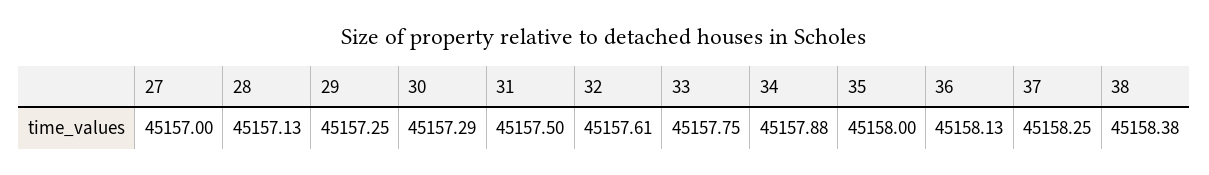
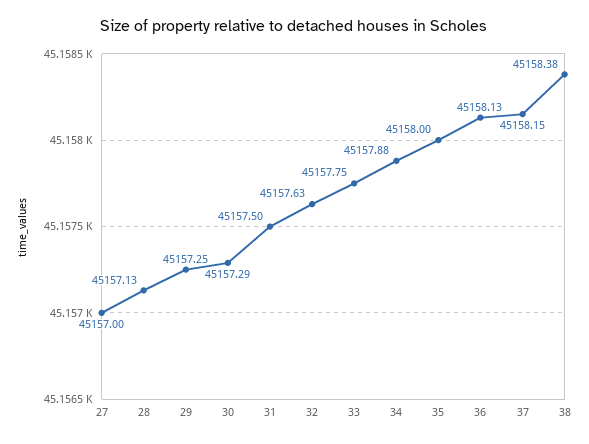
  {
    "27": 45157,
    "28": 45157.13,
    "29": 45157.25,
    "30": 45157.29,
    "31": 45157.5,
-   "32": 45157.61,
+   "32": 45157.63,
    "33": 45157.75,
    "34": 45157.88,
    "35": 45158,
    "36": 45158.13,
-   "37": 45158.25,
+   "37": 45158.15,
    "38": 45158.38
  }

